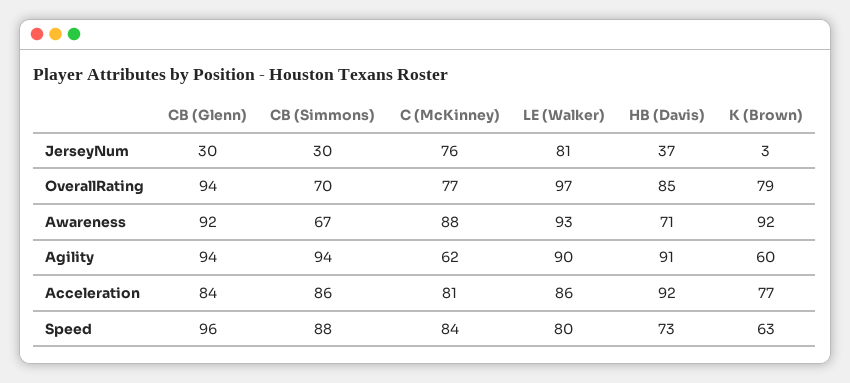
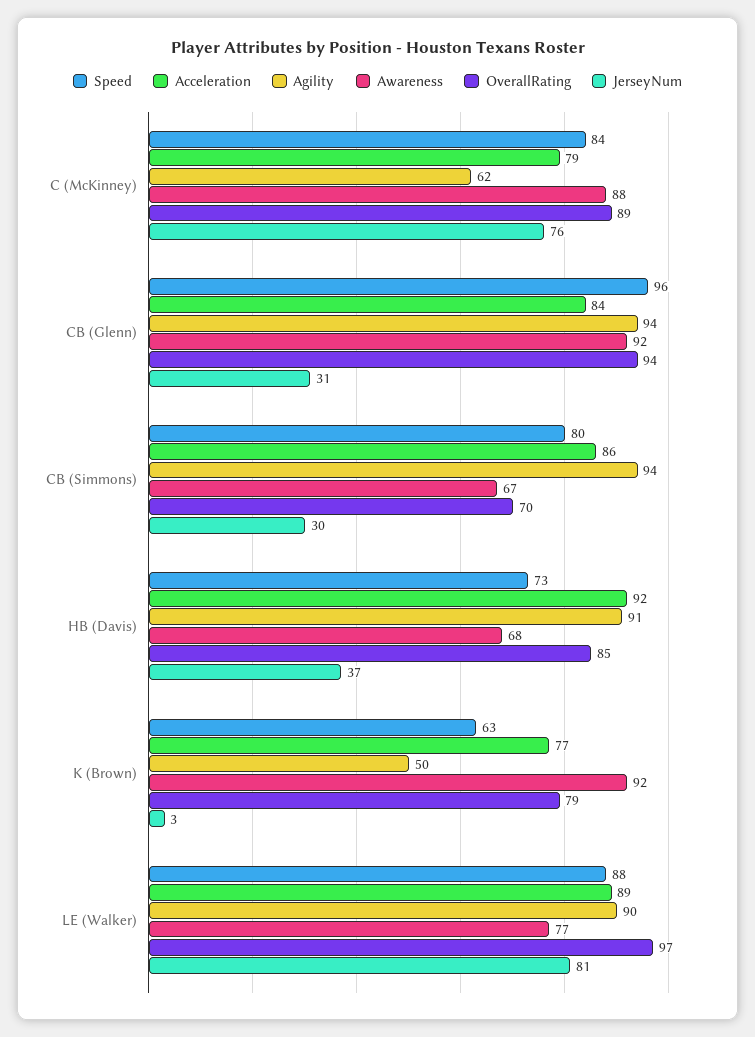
  {
    "JerseyNum": {
-     "CB (Glenn)": 30,
+     "CB (Glenn)": 31,
      "CB (Simmons)": 30,
      "C (McKinney)": 76,
      "LE (Walker)": 81,
      "HB (Davis)": 37,
      "K (Brown)": 3
    },
    "OverallRating": {
      "CB (Glenn)": 94,
      "CB (Simmons)": 70,
-     "C (McKinney)": 77,
+     "C (McKinney)": 89,
      "LE (Walker)": 97,
      "HB (Davis)": 85,
      "K (Brown)": 79
    },
    "Awareness": {
      "CB (Glenn)": 92,
      "CB (Simmons)": 67,
      "C (McKinney)": 88,
-     "LE (Walker)": 93,
+     "LE (Walker)": 77,
-     "HB (Davis)": 71,
+     "HB (Davis)": 68,
      "K (Brown)": 92
    },
    "Agility": {
      "CB (Glenn)": 94,
      "CB (Simmons)": 94,
      "C (McKinney)": 62,
      "LE (Walker)": 90,
      "HB (Davis)": 91,
-     "K (Brown)": 60
+     "K (Brown)": 50
    },
    "Acceleration": {
      "CB (Glenn)": 84,
      "CB (Simmons)": 86,
-     "C (McKinney)": 81,
+     "C (McKinney)": 79,
-     "LE (Walker)": 86,
+     "LE (Walker)": 89,
      "HB (Davis)": 92,
      "K (Brown)": 77
    },
    "Speed": {
      "CB (Glenn)": 96,
-     "CB (Simmons)": 88,
+     "CB (Simmons)": 80,
      "C (McKinney)": 84,
-     "LE (Walker)": 80,
+     "LE (Walker)": 88,
      "HB (Davis)": 73,
      "K (Brown)": 63
    }
  }

